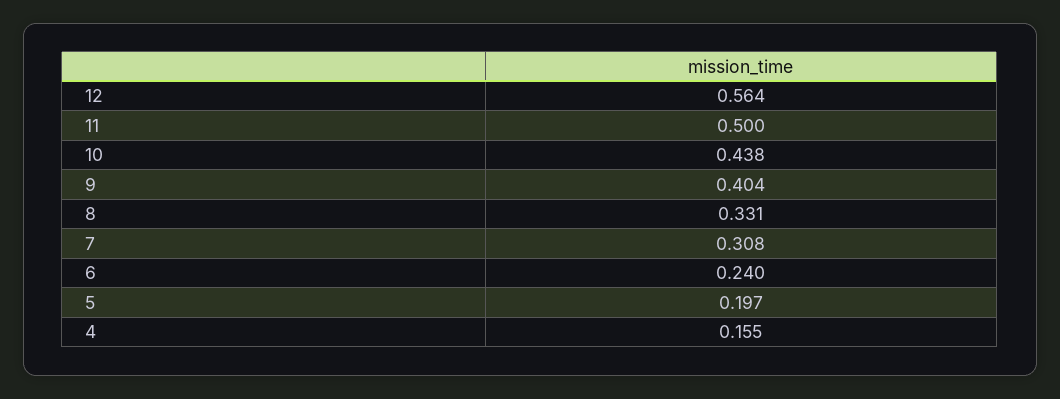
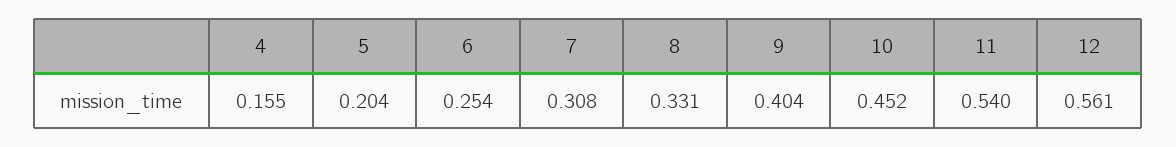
  {
-   "12": 0.564,
+   "12": 0.561,
-   "11": 0.5,
+   "11": 0.54,
-   "10": 0.438,
+   "10": 0.452,
    "9": 0.404,
    "8": 0.331,
    "7": 0.308,
-   "6": 0.24,
+   "6": 0.254,
-   "5": 0.197,
+   "5": 0.204,
    "4": 0.155
  }

